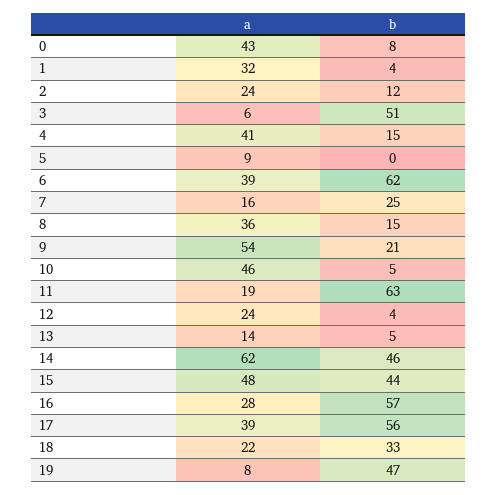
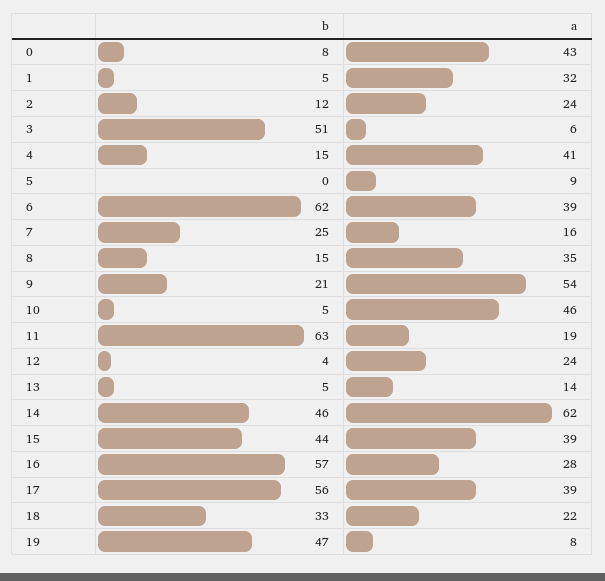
  {
    "a": {
      "0": 43,
      "1": 32,
      "2": 24,
      "3": 6,
      "4": 41,
      "5": 9,
      "6": 39,
      "7": 16,
-     "8": 36,
+     "8": 35,
      "9": 54,
      "10": 46,
      "11": 19,
      "12": 24,
      "13": 14,
      "14": 62,
-     "15": 48,
+     "15": 39,
      "16": 28,
      "17": 39,
      "18": 22,
      "19": 8
    },
    "b": {
      "0": 8,
-     "1": 4,
+     "1": 5,
      "2": 12,
      "3": 51,
      "4": 15,
      "5": 0,
      "6": 62,
      "7": 25,
      "8": 15,
      "9": 21,
      "10": 5,
      "11": 63,
      "12": 4,
      "13": 5,
      "14": 46,
      "15": 44,
      "16": 57,
      "17": 56,
      "18": 33,
      "19": 47
    }
  }

